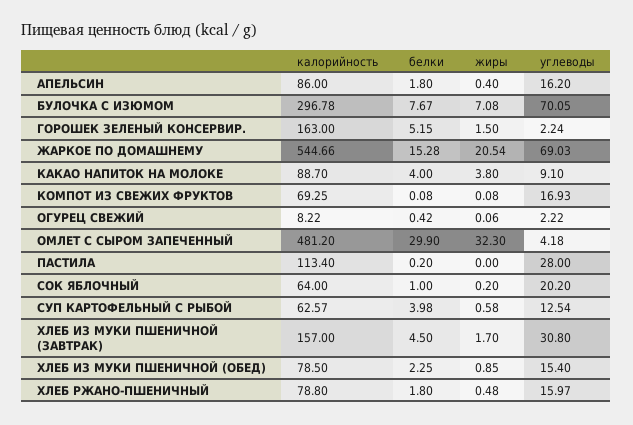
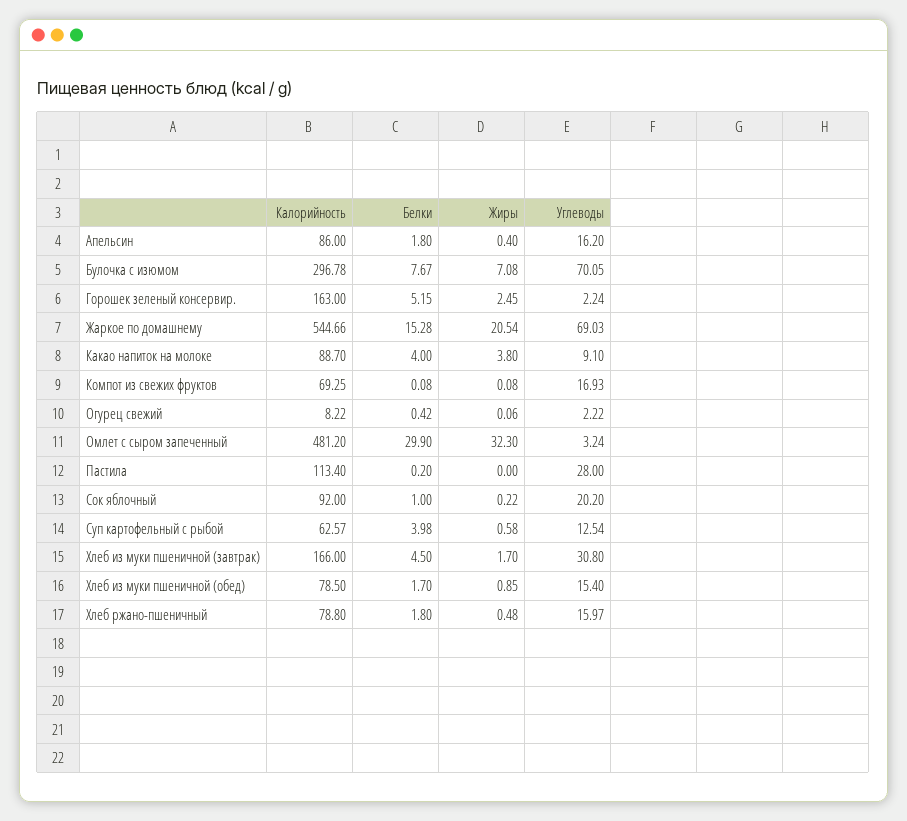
  {
    "калорийность": {
      "АПЕЛЬСИН": 86,
      "БУЛОЧКА С ИЗЮМОМ": 296.78,
      "ГОРОШЕК ЗЕЛЕНЫЙ КОНСЕРВИР.": 163,
      "ЖАРКОЕ ПО ДОМАШНЕМУ": 544.66,
      "КАКАО НАПИТОК НА МОЛОКЕ": 88.7,
      "КОМПОТ ИЗ СВЕЖИХ ФРУКТОВ": 69.25,
      "ОГУРЕЦ СВЕЖИЙ": 8.22,
      "ОМЛЕТ С СЫРОМ ЗАПЕЧЕННЫЙ": 481.2,
      "ПАСТИЛА": 113.4,
-     "СОК ЯБЛОЧНЫЙ": 64,
+     "СОК ЯБЛОЧНЫЙ": 92,
      "СУП КАРТОФЕЛЬНЫЙ С РЫБОЙ": 62.57,
-     "ХЛЕБ ИЗ МУКИ ПШЕНИЧНОЙ (ЗАВТРАК)": 157,
+     "ХЛЕБ ИЗ МУКИ ПШЕНИЧНОЙ (ЗАВТРАК)": 166,
      "ХЛЕБ ИЗ МУКИ ПШЕНИЧНОЙ (ОБЕД)": 78.5,
      "ХЛЕБ РЖАНО-ПШЕНИЧНЫЙ": 78.8
    },
    "белки": {
      "АПЕЛЬСИН": 1.8,
      "БУЛОЧКА С ИЗЮМОМ": 7.67,
      "ГОРОШЕК ЗЕЛЕНЫЙ КОНСЕРВИР.": 5.15,
      "ЖАРКОЕ ПО ДОМАШНЕМУ": 15.28,
      "КАКАО НАПИТОК НА МОЛОКЕ": 4,
      "КОМПОТ ИЗ СВЕЖИХ ФРУКТОВ": 0.08,
      "ОГУРЕЦ СВЕЖИЙ": 0.42,
      "ОМЛЕТ С СЫРОМ ЗАПЕЧЕННЫЙ": 29.9,
      "ПАСТИЛА": 0.2,
      "СОК ЯБЛОЧНЫЙ": 1,
      "СУП КАРТОФЕЛЬНЫЙ С РЫБОЙ": 3.98,
      "ХЛЕБ ИЗ МУКИ ПШЕНИЧНОЙ (ЗАВТРАК)": 4.5,
-     "ХЛЕБ ИЗ МУКИ ПШЕНИЧНОЙ (ОБЕД)": 2.25,
+     "ХЛЕБ ИЗ МУКИ ПШЕНИЧНОЙ (ОБЕД)": 1.7,
      "ХЛЕБ РЖАНО-ПШЕНИЧНЫЙ": 1.8
    },
    "жиры": {
      "АПЕЛЬСИН": 0.4,
      "БУЛОЧКА С ИЗЮМОМ": 7.08,
-     "ГОРОШЕК ЗЕЛЕНЫЙ КОНСЕРВИР.": 1.5,
+     "ГОРОШЕК ЗЕЛЕНЫЙ КОНСЕРВИР.": 2.45,
      "ЖАРКОЕ ПО ДОМАШНЕМУ": 20.54,
      "КАКАО НАПИТОК НА МОЛОКЕ": 3.8,
      "КОМПОТ ИЗ СВЕЖИХ ФРУКТОВ": 0.08,
      "ОГУРЕЦ СВЕЖИЙ": 0.06,
      "ОМЛЕТ С СЫРОМ ЗАПЕЧЕННЫЙ": 32.3,
      "ПАСТИЛА": 0,
-     "СОК ЯБЛОЧНЫЙ": 0.2,
+     "СОК ЯБЛОЧНЫЙ": 0.22,
      "СУП КАРТОФЕЛЬНЫЙ С РЫБОЙ": 0.58,
      "ХЛЕБ ИЗ МУКИ ПШЕНИЧНОЙ (ЗАВТРАК)": 1.7,
      "ХЛЕБ ИЗ МУКИ ПШЕНИЧНОЙ (ОБЕД)": 0.85,
      "ХЛЕБ РЖАНО-ПШЕНИЧНЫЙ": 0.48
    },
    "углеводы": {
      "АПЕЛЬСИН": 16.2,
      "БУЛОЧКА С ИЗЮМОМ": 70.05,
      "ГОРОШЕК ЗЕЛЕНЫЙ КОНСЕРВИР.": 2.24,
      "ЖАРКОЕ ПО ДОМАШНЕМУ": 69.03,
      "КАКАО НАПИТОК НА МОЛОКЕ": 9.1,
      "КОМПОТ ИЗ СВЕЖИХ ФРУКТОВ": 16.93,
      "ОГУРЕЦ СВЕЖИЙ": 2.22,
-     "ОМЛЕТ С СЫРОМ ЗАПЕЧЕННЫЙ": 4.18,
+     "ОМЛЕТ С СЫРОМ ЗАПЕЧЕННЫЙ": 3.24,
      "ПАСТИЛА": 28,
      "СОК ЯБЛОЧНЫЙ": 20.2,
      "СУП КАРТОФЕЛЬНЫЙ С РЫБОЙ": 12.54,
      "ХЛЕБ ИЗ МУКИ ПШЕНИЧНОЙ (ЗАВТРАК)": 30.8,
      "ХЛЕБ ИЗ МУКИ ПШЕНИЧНОЙ (ОБЕД)": 15.4,
      "ХЛЕБ РЖАНО-ПШЕНИЧНЫЙ": 15.97
    }
  }

